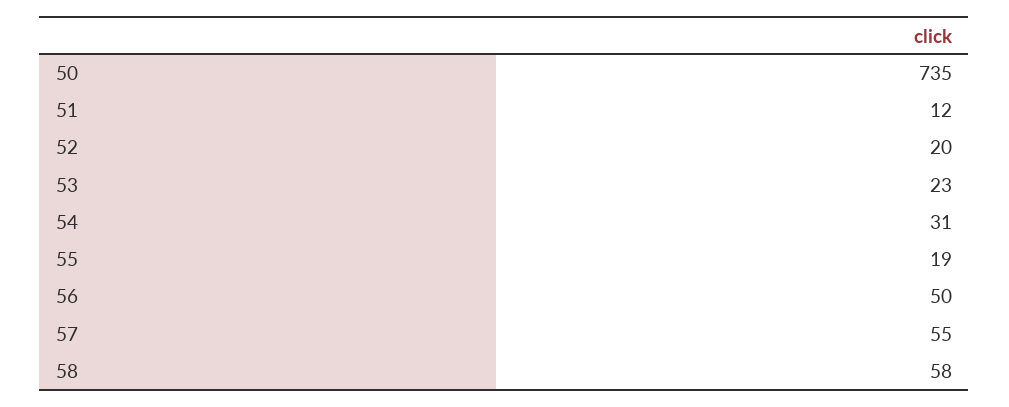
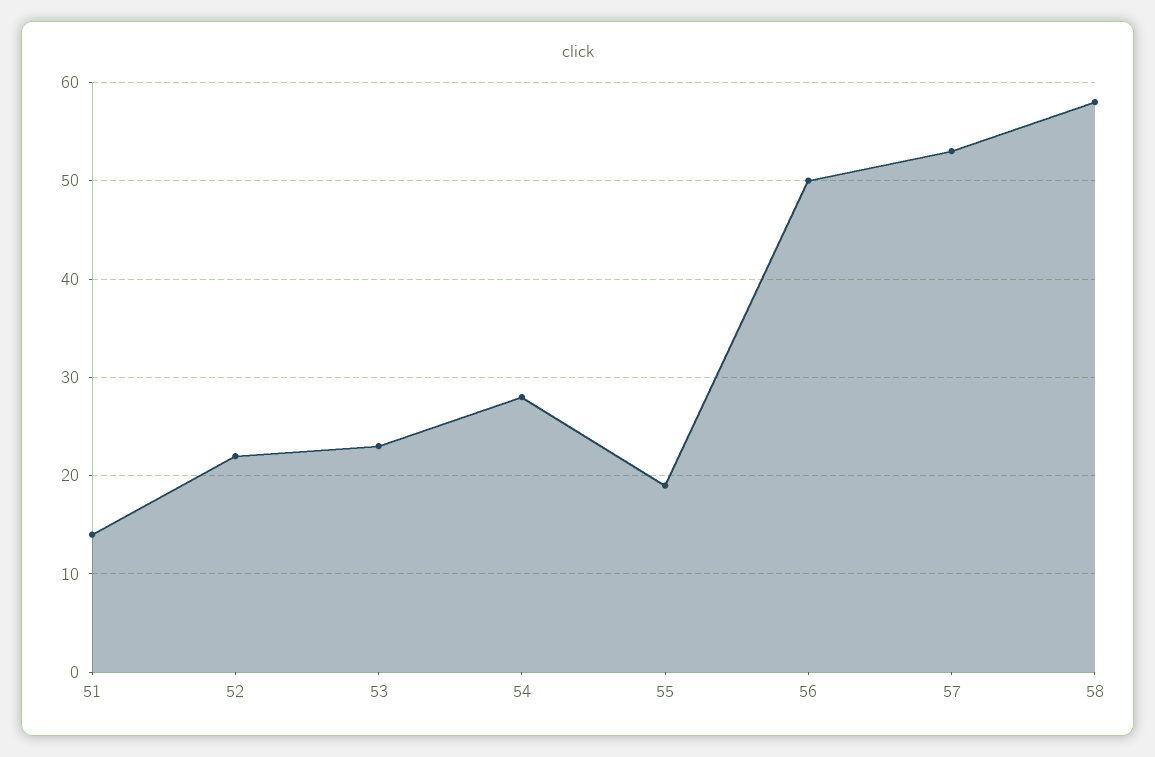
  {
-   "50": 735,
-   "51": 12,
+   "51": 14,
-   "52": 20,
+   "52": 22,
    "53": 23,
-   "54": 31,
+   "54": 28,
    "55": 19,
    "56": 50,
-   "57": 55,
+   "57": 53,
    "58": 58
  }

